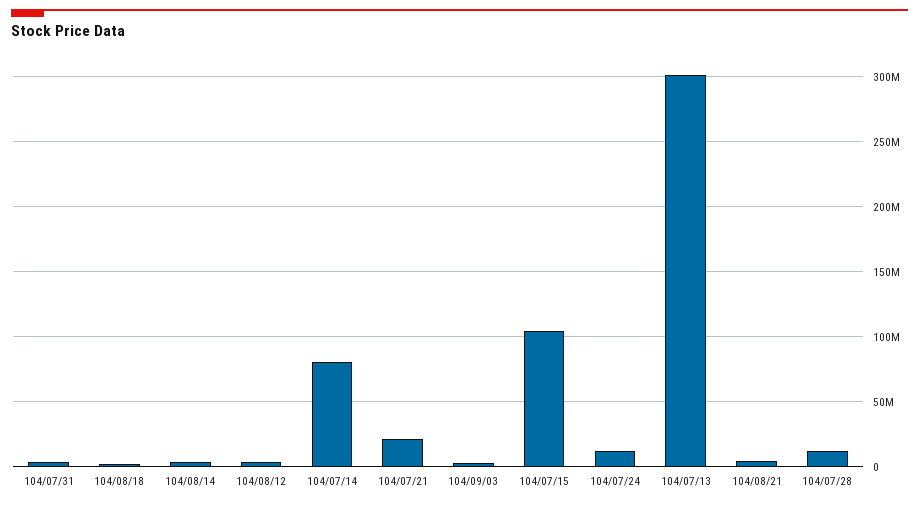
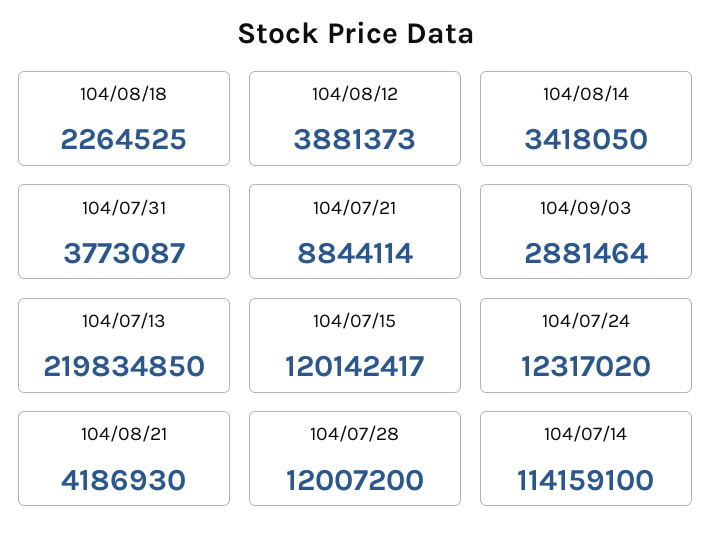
  {
    "104/07/31": 3773087,
    "104/08/18": 2264525,
    "104/08/14": 3418050,
    "104/08/12": 3881373,
-   "104/07/14": 80000000,
+   "104/07/14": 114159100,
-   "104/07/21": 20000000,
+   "104/07/21": 8844114,
    "104/09/03": 2881464,
-   "104/07/15": 105000000,
+   "104/07/15": 120142417,
    "104/07/24": 12317020,
-   "104/07/13": 300000000,
+   "104/07/13": 219834850,
    "104/08/21": 4186930,
    "104/07/28": 12007200
  }

